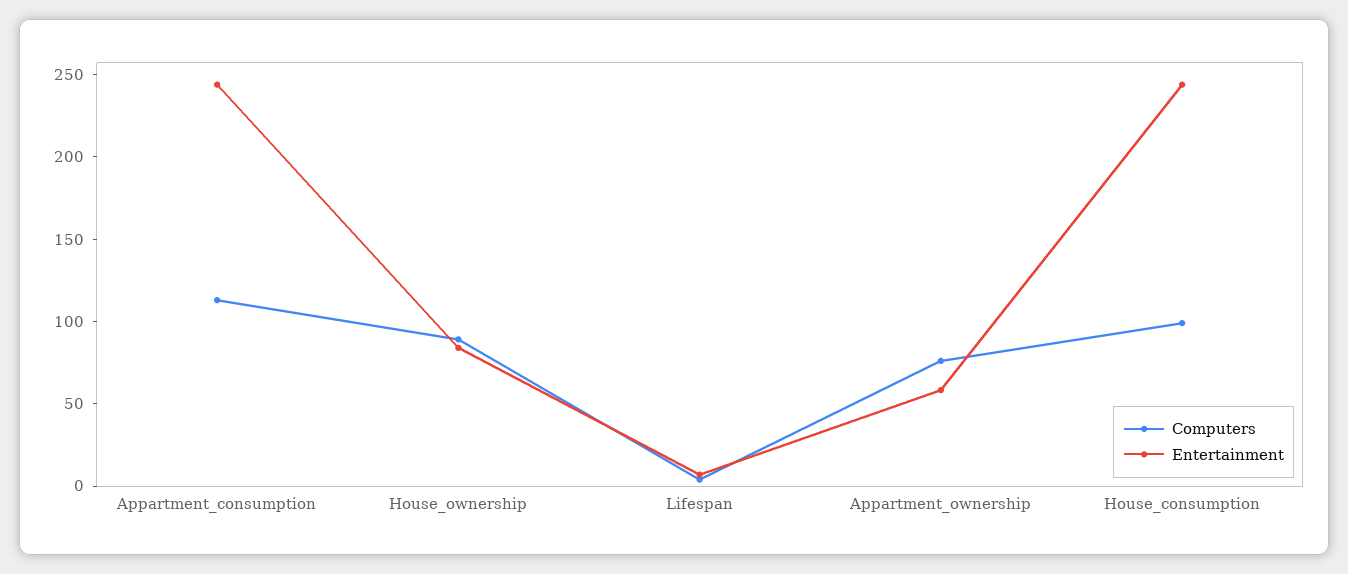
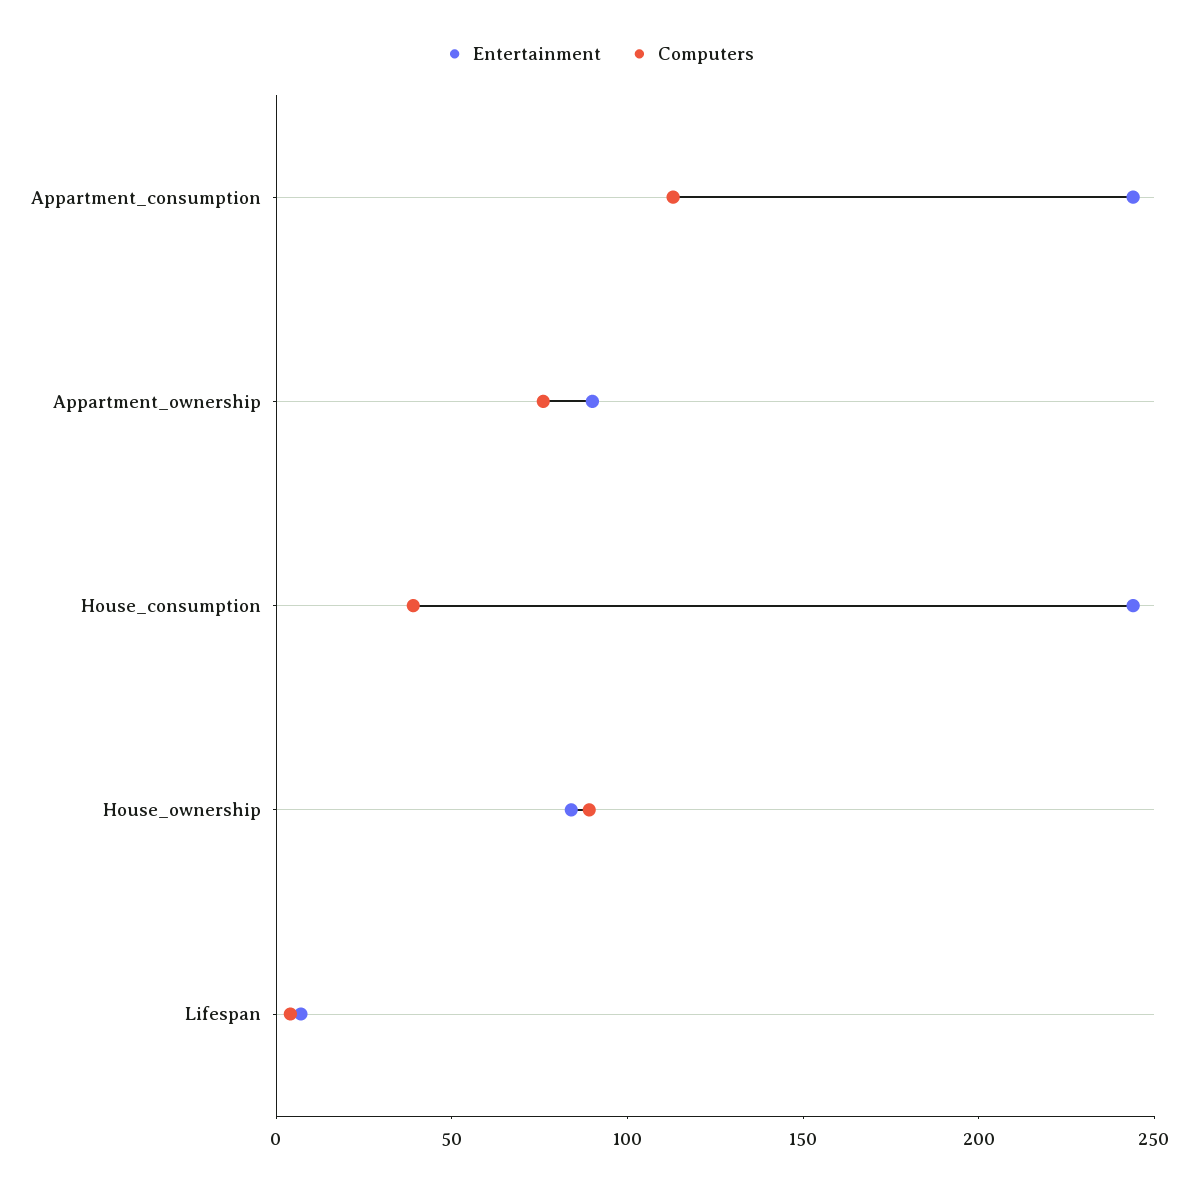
  {
    "Computers": {
      "Appartment_consumption": 110,
      "House_ownership": 90,
      "Lifespan": 0,
      "Appartment_ownership": 80,
-     "House_consumption": 100
+     "House_consumption": 40
    },
    "Entertainment": {
      "Appartment_consumption": 240,
      "House_ownership": 80,
      "Lifespan": 10,
-     "Appartment_ownership": 60,
+     "Appartment_ownership": 90,
      "House_consumption": 240
    }
  }

